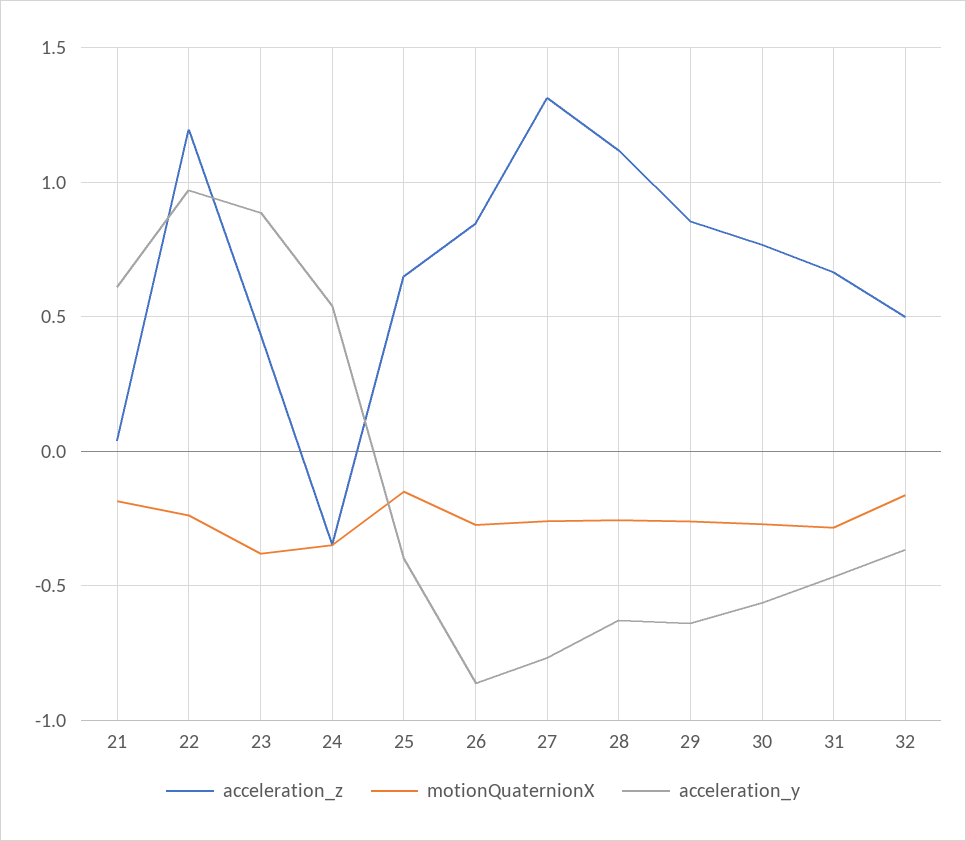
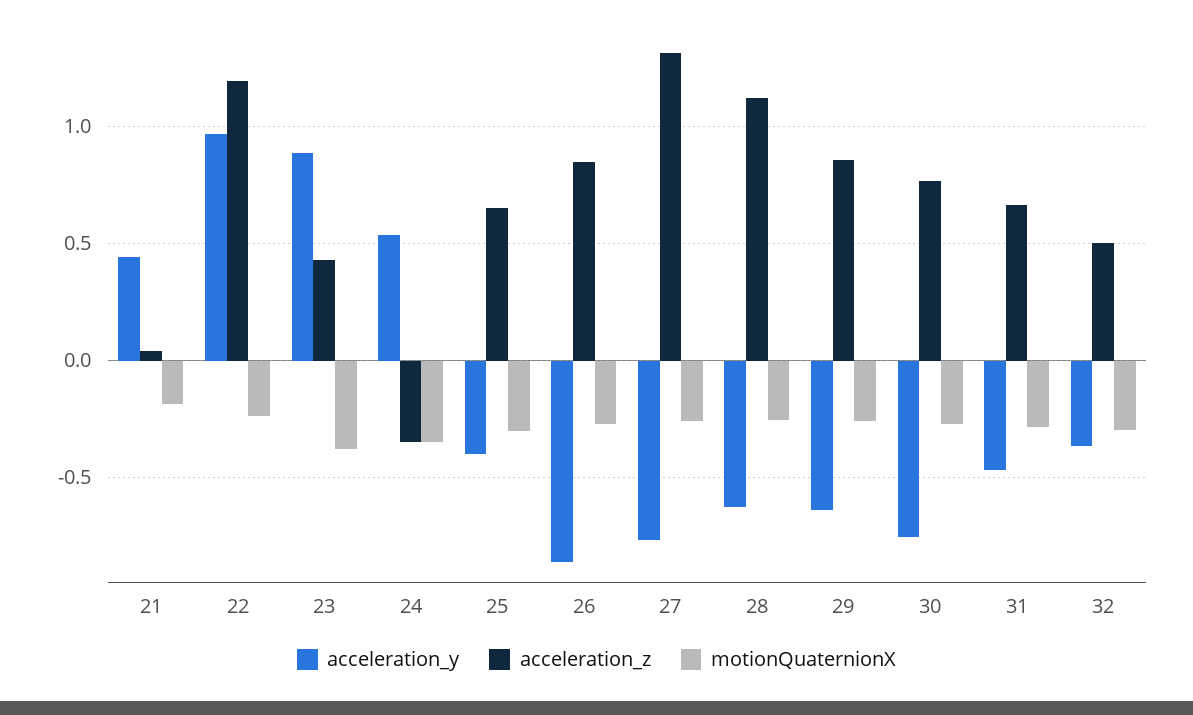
  {
    "acceleration_z": {
      "21": 0.05,
      "22": 1.2,
      "23": 0.45,
      "24": -0.35,
      "25": 0.65,
      "26": 0.85,
      "27": 1.3,
      "28": 1.1,
      "29": 0.85,
      "30": 0.75,
      "31": 0.65,
      "32": 0.5
    },
    "motionQuaternionX": {
      "21": -0.2,
      "22": -0.25,
      "23": -0.4,
      "24": -0.35,
-     "25": -0.15,
+     "25": -0.3,
      "26": -0.25,
      "27": -0.25,
      "28": -0.25,
      "29": -0.25,
      "30": -0.25,
      "31": -0.3,
-     "32": -0.15
+     "32": -0.3
    },
    "acceleration_y": {
-     "21": 0.6,
+     "21": 0.45,
      "22": 0.95,
      "23": 0.9,
      "24": 0.55,
      "25": -0.4,
      "26": -0.85,
      "27": -0.75,
      "28": -0.65,
      "29": -0.65,
-     "30": -0.55,
+     "30": -0.75,
      "31": -0.45,
      "32": -0.35
    }
  }

